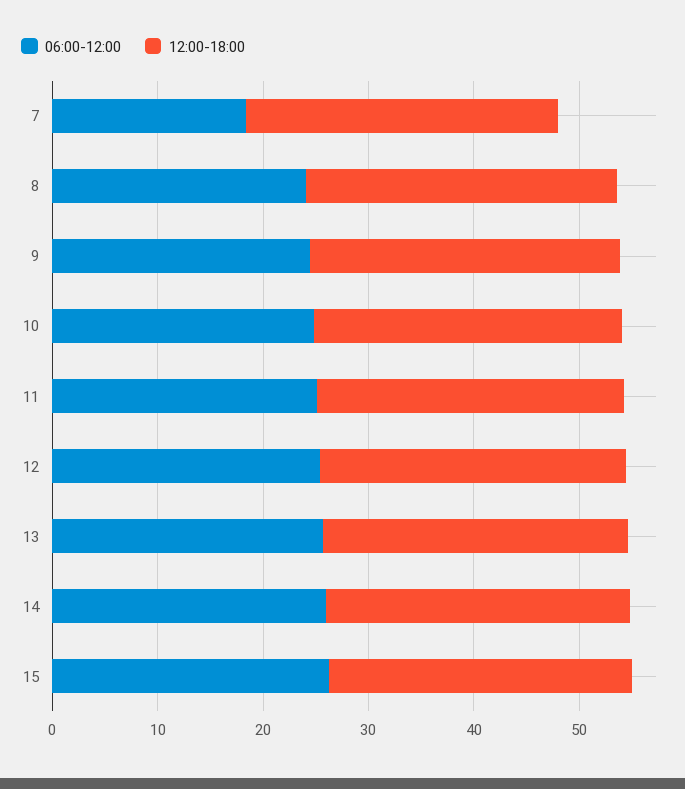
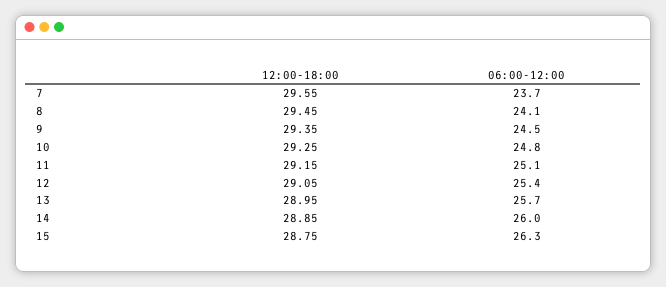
  {
    "06:00-12:00": {
-     "7": 18,
+     "7": 23.7,
      "8": 24.1,
      "9": 24.5,
      "10": 24.8,
      "11": 25.1,
      "12": 25.4,
      "13": 25.7,
      "14": 26,
      "15": 26.3
    },
    "12:00-18:00": {
      "7": 29.55,
      "8": 29.45,
      "9": 29.35,
      "10": 29.25,
      "11": 29.15,
      "12": 29.05,
      "13": 28.95,
      "14": 28.85,
      "15": 28.75
    }
  }

